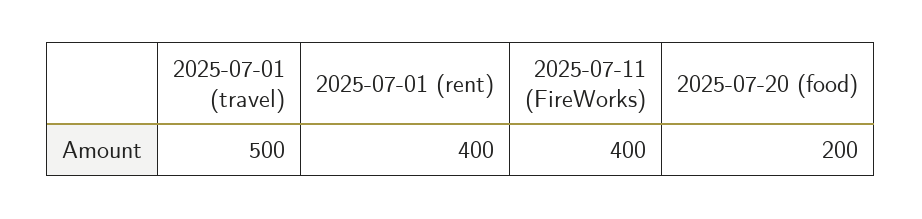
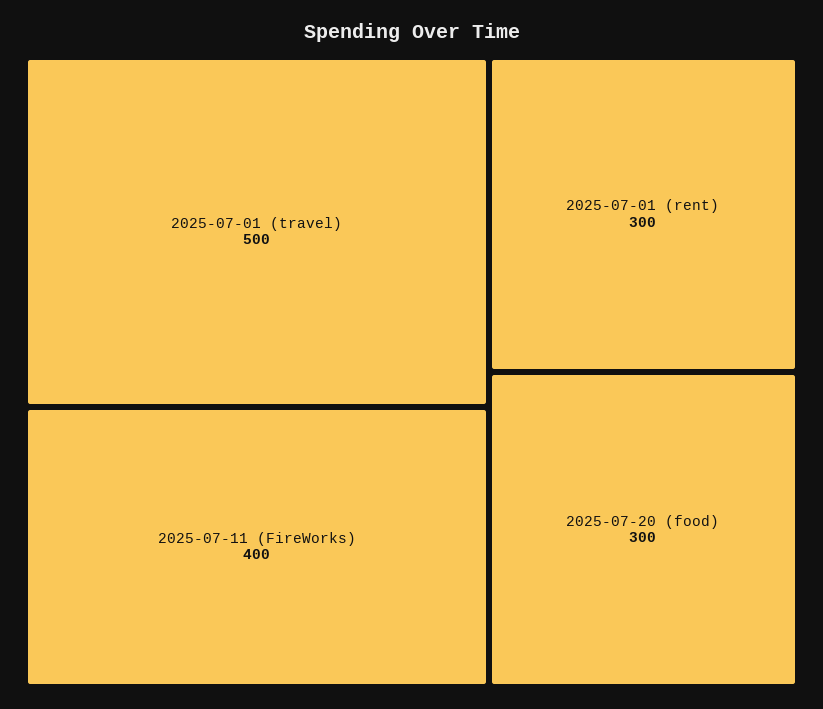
  {
    "2025-07-01 (travel)": 500,
-   "2025-07-01 (rent)": 400,
+   "2025-07-01 (rent)": 300,
    "2025-07-11 (FireWorks)": 400,
-   "2025-07-20 (food)": 200
+   "2025-07-20 (food)": 300
  }

